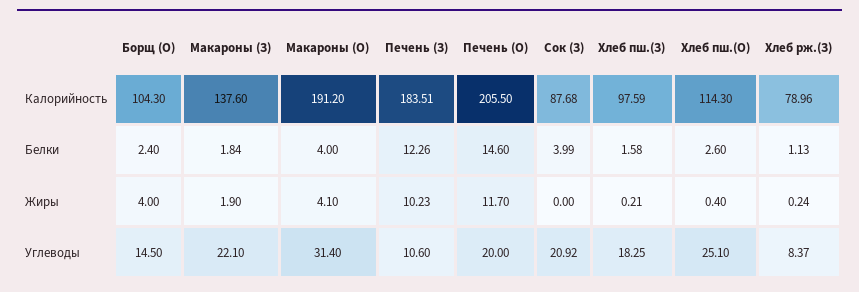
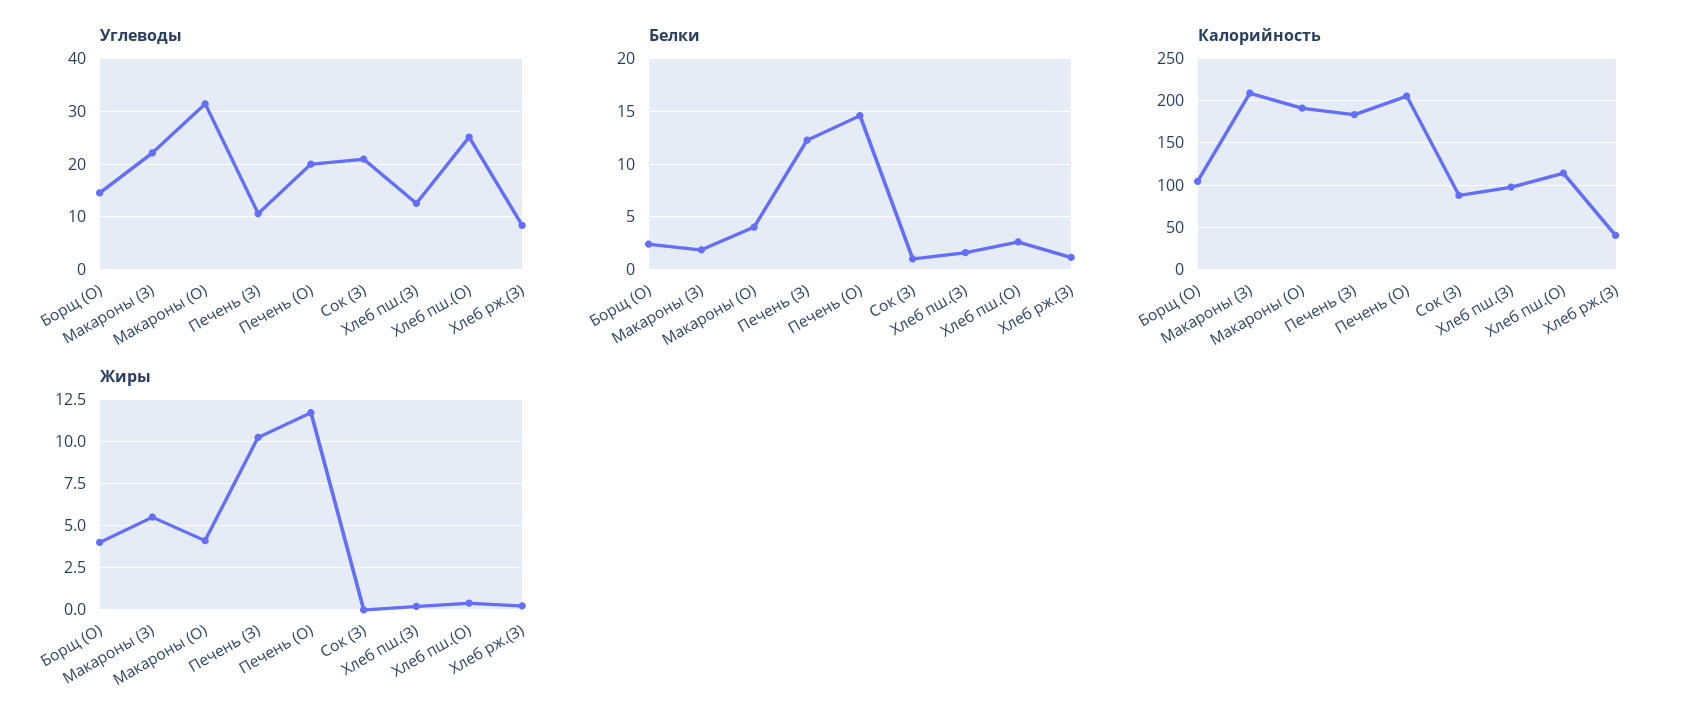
  {
    "Калорийность": {
      "Борщ (О)": 104.3,
-     "Макароны (З)": 137.6,
+     "Макароны (З)": 210,
      "Макароны (О)": 191.2,
      "Печень (З)": 183.51,
      "Печень (О)": 205.5,
      "Сок (З)": 87.68,
      "Хлеб пш.(З)": 97.59,
      "Хлеб пш.(О)": 114.3,
-     "Хлеб рж.(З)": 78.96
+     "Хлеб рж.(З)": 40
    },
    "Белки": {
      "Борщ (О)": 2.4,
      "Макароны (З)": 1.84,
      "Макароны (О)": 4,
      "Печень (З)": 12.26,
      "Печень (О)": 14.6,
-     "Сок (З)": 3.99,
+     "Сок (З)": 1,
      "Хлеб пш.(З)": 1.58,
      "Хлеб пш.(О)": 2.6,
      "Хлеб рж.(З)": 1.13
    },
    "Жиры": {
      "Борщ (О)": 4,
-     "Макароны (З)": 1.9,
+     "Макароны (З)": 5.5,
      "Макароны (О)": 4.1,
      "Печень (З)": 10.23,
      "Печень (О)": 11.7,
      "Сок (З)": 0,
      "Хлеб пш.(З)": 0.21,
      "Хлеб пш.(О)": 0.4,
      "Хлеб рж.(З)": 0.24
    },
    "Углеводы": {
      "Борщ (О)": 14.5,
      "Макароны (З)": 22.1,
      "Макароны (О)": 31.4,
      "Печень (З)": 10.6,
      "Печень (О)": 20,
      "Сок (З)": 20.92,
-     "Хлеб пш.(З)": 18.25,
+     "Хлеб пш.(З)": 12,
      "Хлеб пш.(О)": 25.1,
      "Хлеб рж.(З)": 8.37
    }
  }

